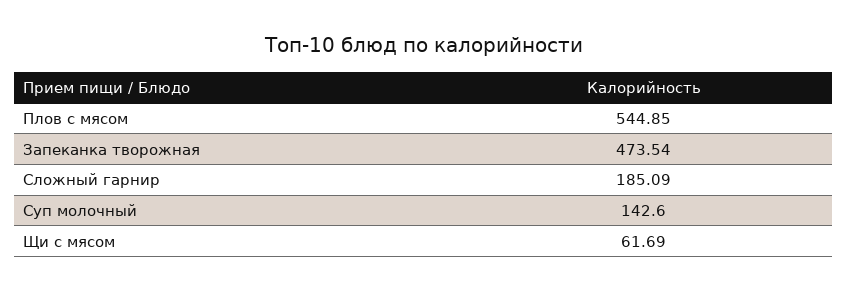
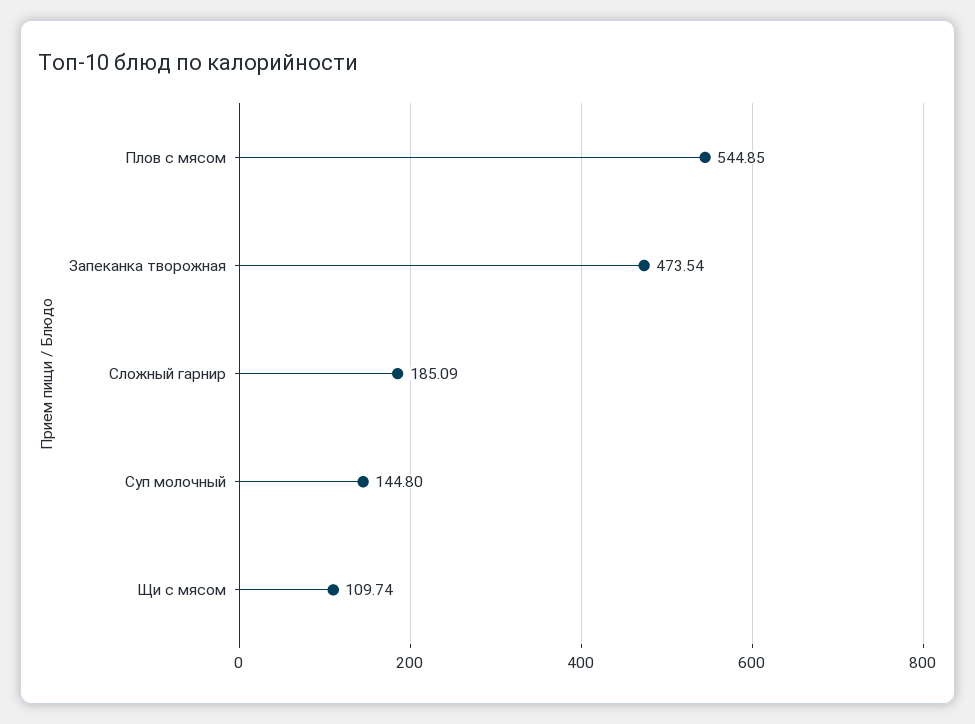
  {
    "Плов с мясом": 544.85,
    "Запеканка творожная": 473.54,
    "Сложный гарнир": 185.09,
-   "Суп молочный": 142.6,
+   "Суп молочный": 144.8,
-   "Щи с мясом": 61.69
+   "Щи с мясом": 109.74
  }

